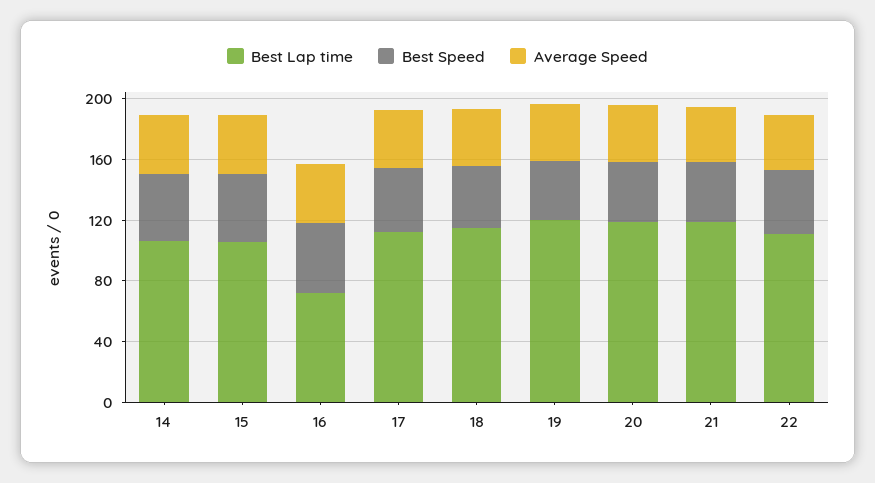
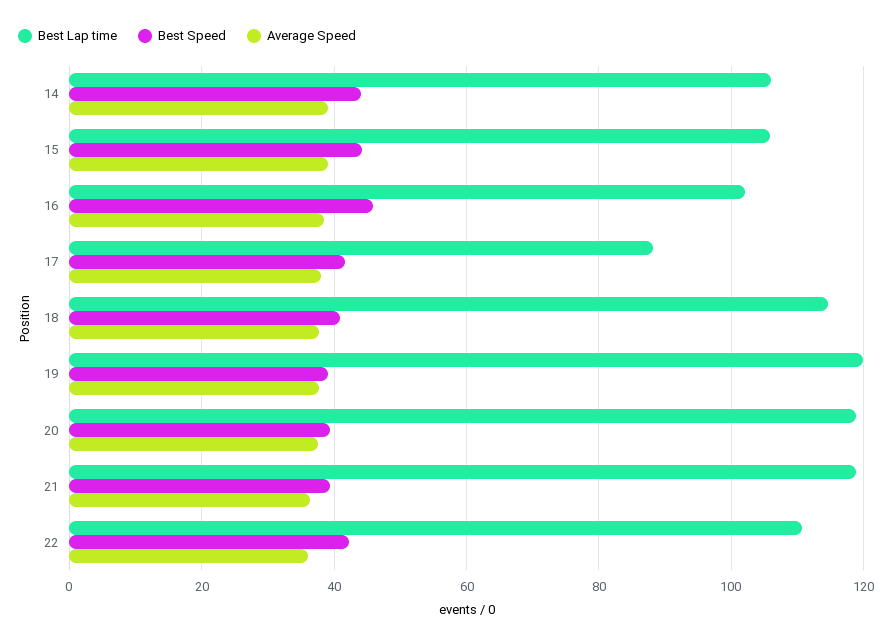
  {
    "Best Lap time": {
      "14": 106,
      "15": 106,
-     "16": 70,
+     "16": 102,
-     "17": 110,
+     "17": 88,
      "18": 114,
      "19": 120,
      "20": 118,
      "21": 118,
      "22": 110
    },
    "Best Speed": {
      "14": 44,
      "15": 44,
      "16": 46,
      "17": 42,
      "18": 40,
      "19": 40,
      "20": 40,
      "21": 40,
      "22": 42
    },
    "Average Speed": {
      "14": 40,
      "15": 40,
      "16": 38,
      "17": 38,
      "18": 38,
      "19": 38,
      "20": 38,
      "21": 36,
      "22": 36
    }
  }

